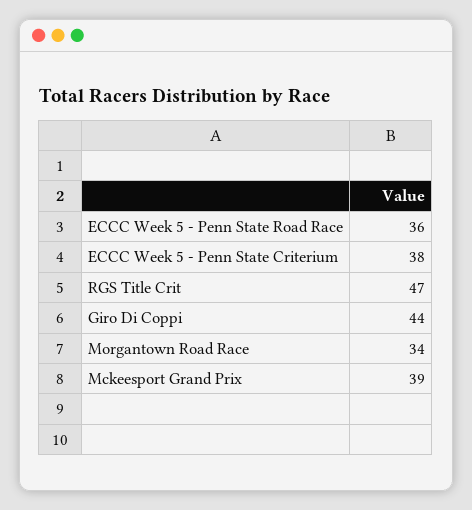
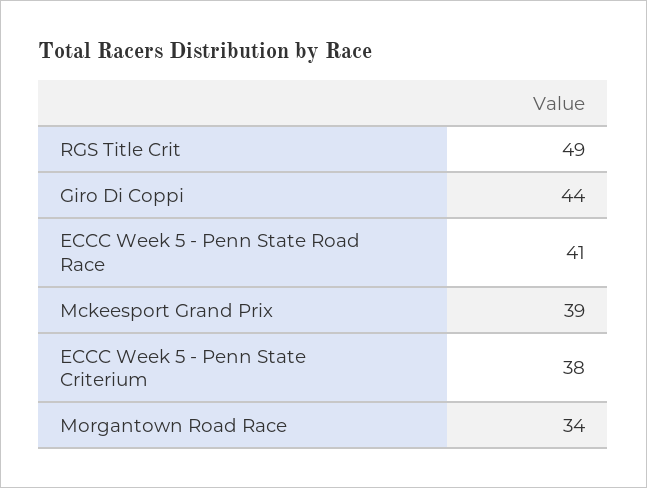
  {
-   "ECCC Week 5 - Penn State Road Race": 36,
+   "ECCC Week 5 - Penn State Road Race": 41,
    "ECCC Week 5 - Penn State Criterium": 38,
-   "RGS Title Crit": 47,
+   "RGS Title Crit": 49,
    "Giro Di Coppi": 44,
    "Morgantown Road Race": 34,
    "Mckeesport Grand Prix": 39
  }

